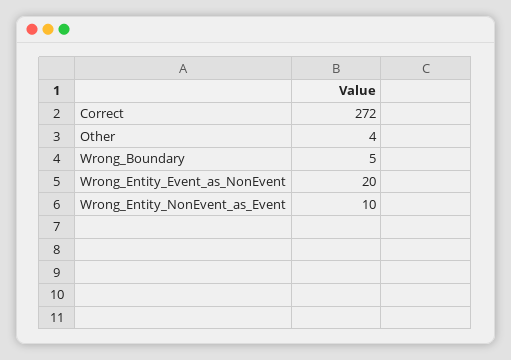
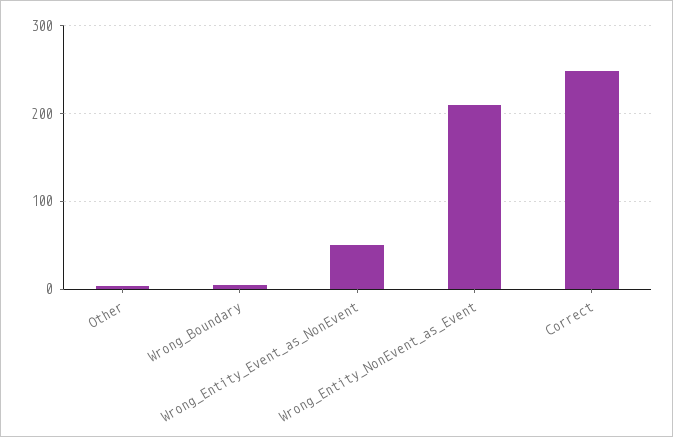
  {
-   "Correct": 272,
+   "Correct": 250,
    "Other": 4,
    "Wrong_Boundary": 5,
-   "Wrong_Entity_Event_as_NonEvent": 20,
+   "Wrong_Entity_Event_as_NonEvent": 50,
-   "Wrong_Entity_NonEvent_as_Event": 10
+   "Wrong_Entity_NonEvent_as_Event": 210
  }

